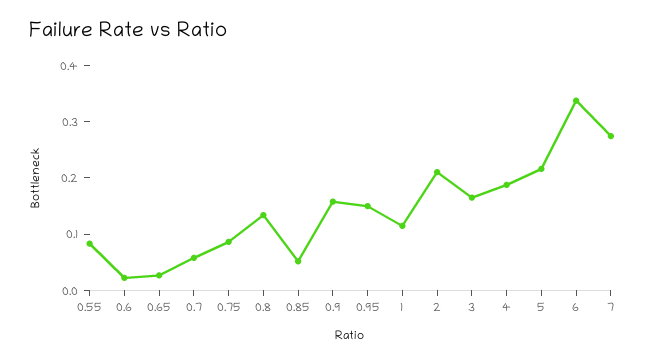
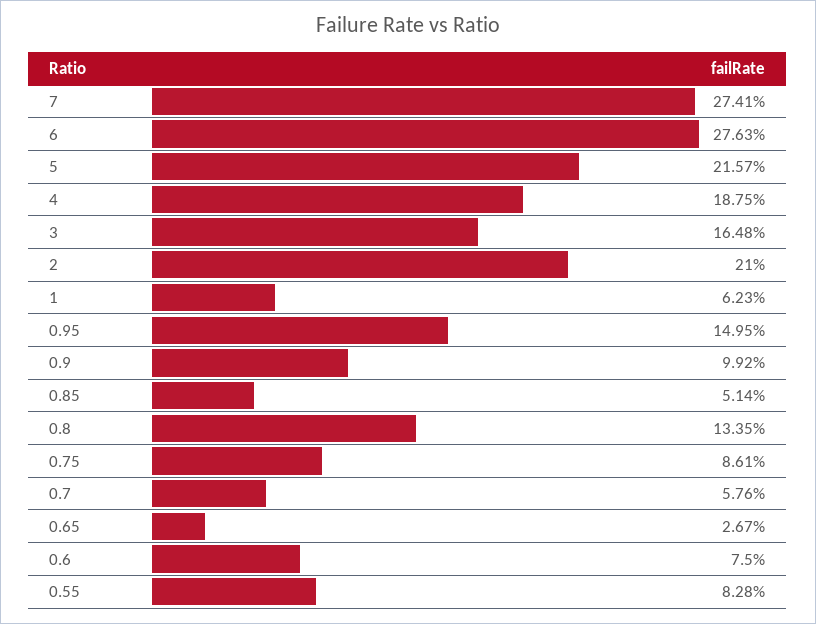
  {
    "0.55": 0.0828,
-   "0.6": 0.02,
+   "0.6": 0.075,
    "0.65": 0.0267,
    "0.7": 0.0576,
    "0.75": 0.0861,
    "0.8": 0.1335,
    "0.85": 0.0514,
-   "0.9": 0.16,
+   "0.9": 0.0992,
    "0.95": 0.1495,
-   "1": 0.12,
+   "1": 0.0623,
    "2": 0.21,
    "3": 0.1648,
    "4": 0.1875,
    "5": 0.2157,
-   "6": 0.34,
+   "6": 0.2763,
    "7": 0.2741
  }

